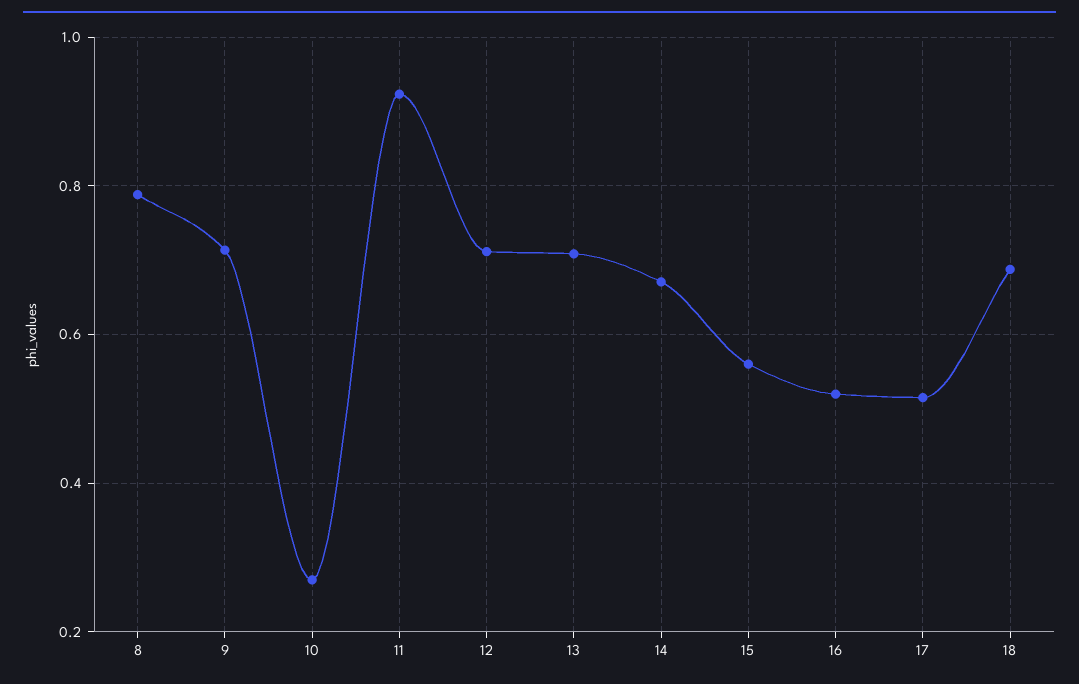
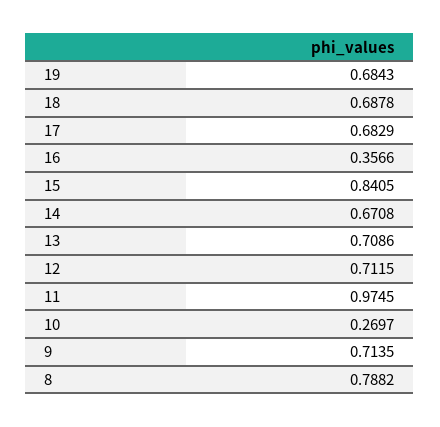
  {
    "8": 0.7882,
    "9": 0.7135,
    "10": 0.2697,
-   "11": 0.92,
+   "11": 0.9745,
    "12": 0.7115,
    "13": 0.7086,
    "14": 0.6708,
-   "15": 0.56,
+   "15": 0.8405,
-   "16": 0.52,
+   "16": 0.3566,
-   "17": 0.52,
+   "17": 0.6829,
-   "18": 0.6878
+   "18": 0.6878,
+   "19": 0.6843
  }

